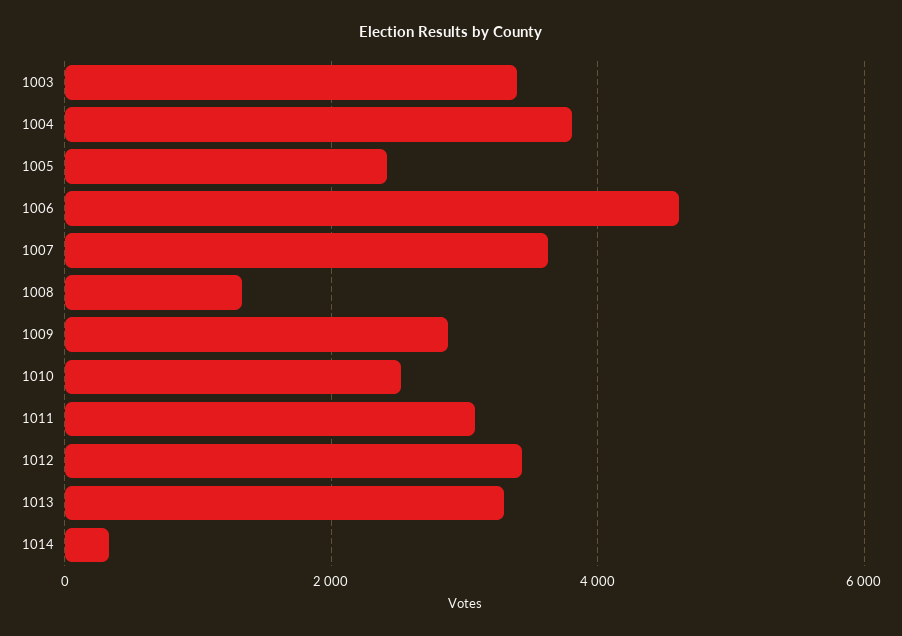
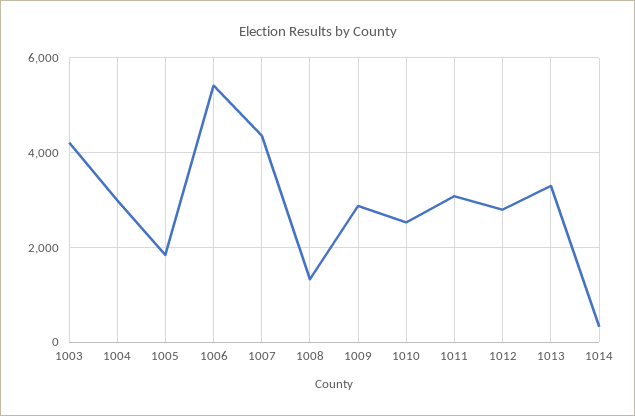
  {
-   "1003": 3400,
+   "1003": 4200,
-   "1004": 3800,
+   "1004": 3000,
-   "1005": 2400,
+   "1005": 1800,
-   "1006": 4600,
+   "1006": 5400,
-   "1007": 3600,
+   "1007": 4400,
    "1008": 1400,
    "1009": 2800,
    "1010": 2600,
    "1011": 3000,
-   "1012": 3400,
+   "1012": 2800,
    "1013": 3200,
    "1014": 400
  }

